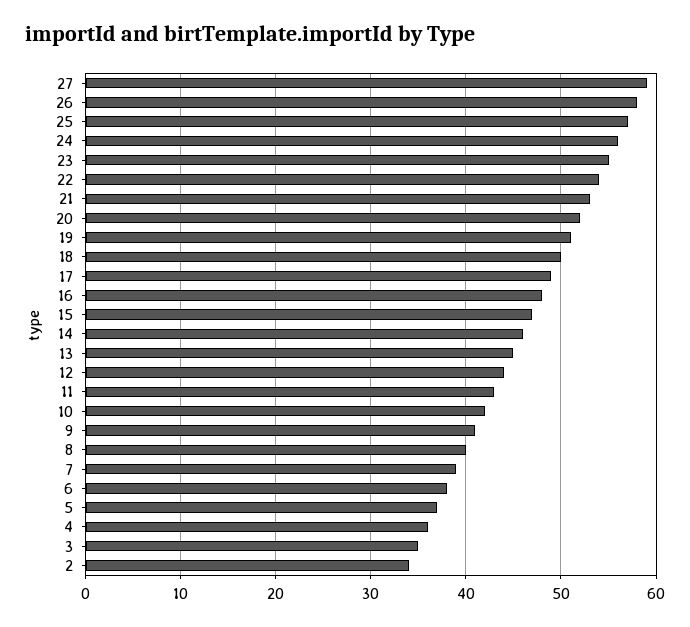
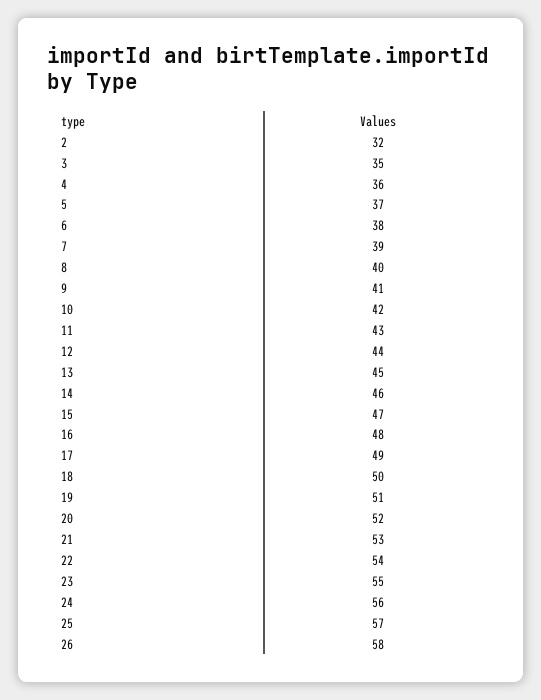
  {
-   "27": 59,
    "26": 58,
    "25": 57,
    "24": 56,
    "23": 55,
    "22": 54,
    "21": 53,
    "20": 52,
    "19": 51,
    "18": 50,
    "17": 49,
    "16": 48,
    "15": 47,
    "14": 46,
    "13": 45,
    "12": 44,
    "11": 43,
    "10": 42,
    "9": 41,
    "8": 40,
    "7": 39,
    "6": 38,
    "5": 37,
    "4": 36,
    "3": 35,
-   "2": 34
+   "2": 32
  }

